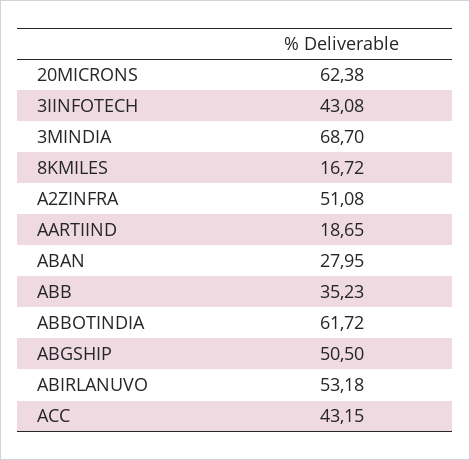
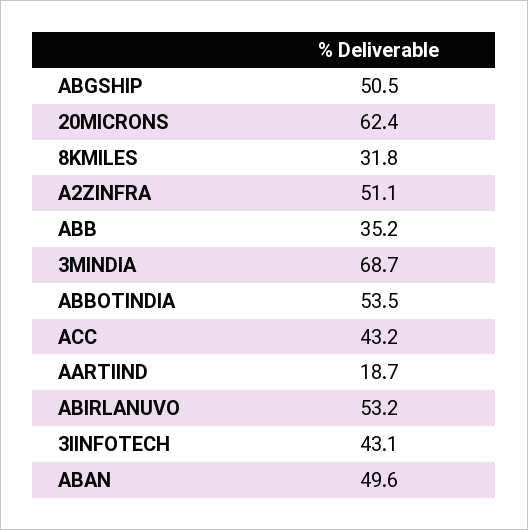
  {
    "20MICRONS": 62.38,
    "3IINFOTECH": 43.08,
    "3MINDIA": 68.7,
-   "8KMILES": 16.72,
+   "8KMILES": 31.8,
    "A2ZINFRA": 51.08,
    "AARTIIND": 18.65,
-   "ABAN": 27.95,
+   "ABAN": 49.6,
    "ABB": 35.23,
-   "ABBOTINDIA": 61.72,
+   "ABBOTINDIA": 53.5,
    "ABGSHIP": 50.5,
    "ABIRLANUVO": 53.18,
    "ACC": 43.15
  }

